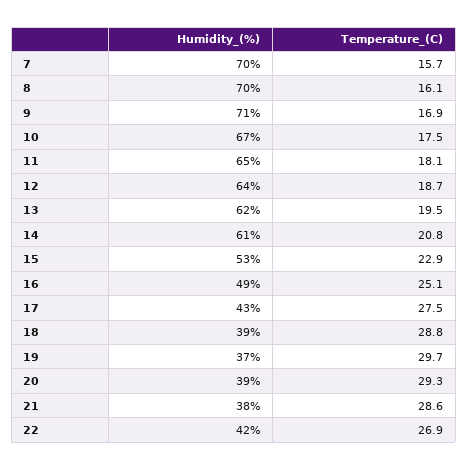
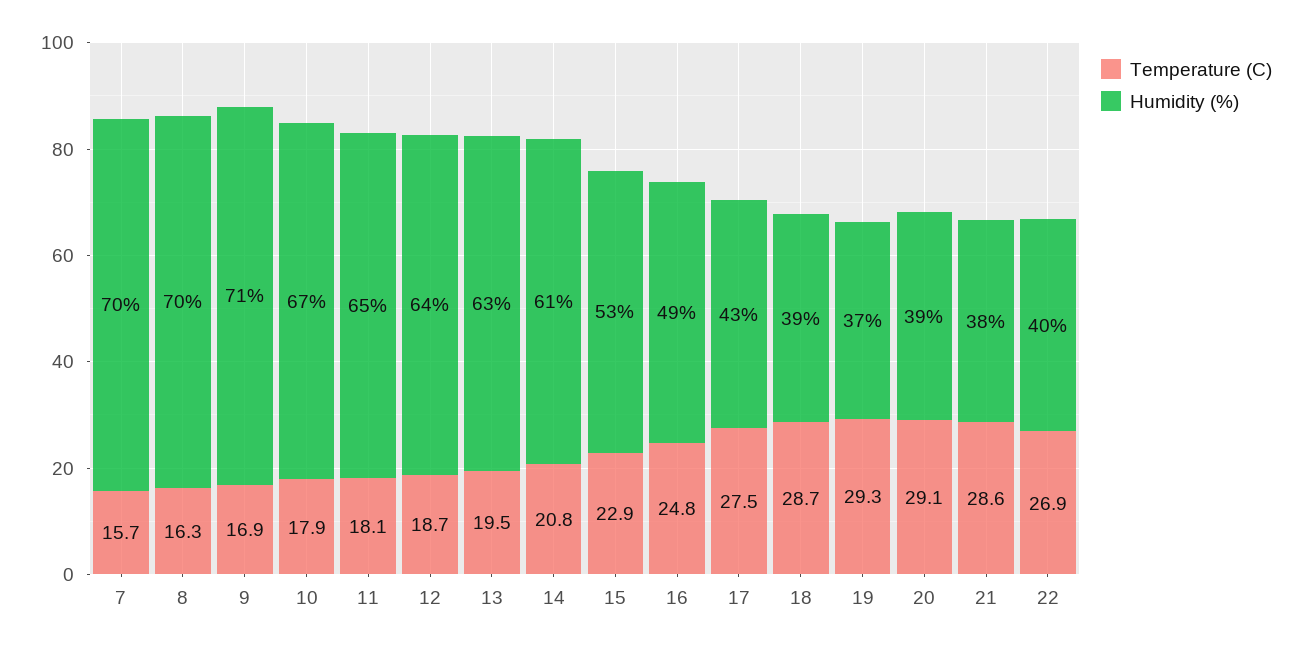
  {
    "Humidity_(%)": {
      "7": 70,
      "8": 70,
      "9": 71,
      "10": 67,
      "11": 65,
      "12": 64,
-     "13": 62,
+     "13": 63,
      "14": 61,
      "15": 53,
      "16": 49,
      "17": 43,
      "18": 39,
      "19": 37,
      "20": 39,
      "21": 38,
-     "22": 42
+     "22": 40
    },
    "Temperature_(C)": {
      "7": 15.7,
-     "8": 16.1,
+     "8": 16.3,
      "9": 16.9,
-     "10": 17.5,
+     "10": 17.9,
      "11": 18.1,
      "12": 18.7,
      "13": 19.5,
      "14": 20.8,
      "15": 22.9,
-     "16": 25.1,
+     "16": 24.8,
      "17": 27.5,
-     "18": 28.8,
+     "18": 28.7,
-     "19": 29.7,
+     "19": 29.3,
-     "20": 29.3,
+     "20": 29.1,
      "21": 28.6,
      "22": 26.9
    }
  }

